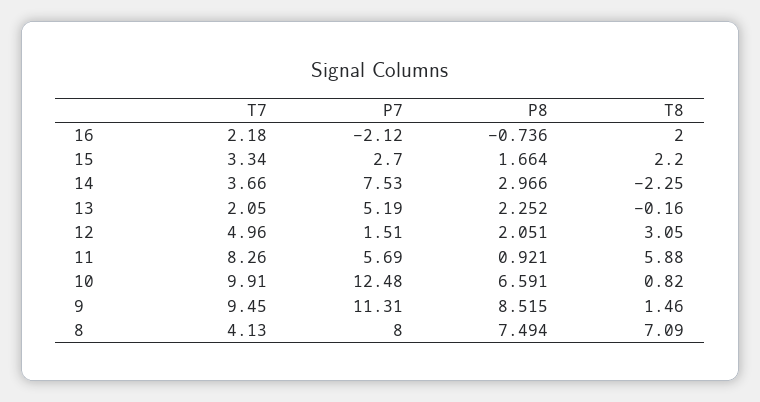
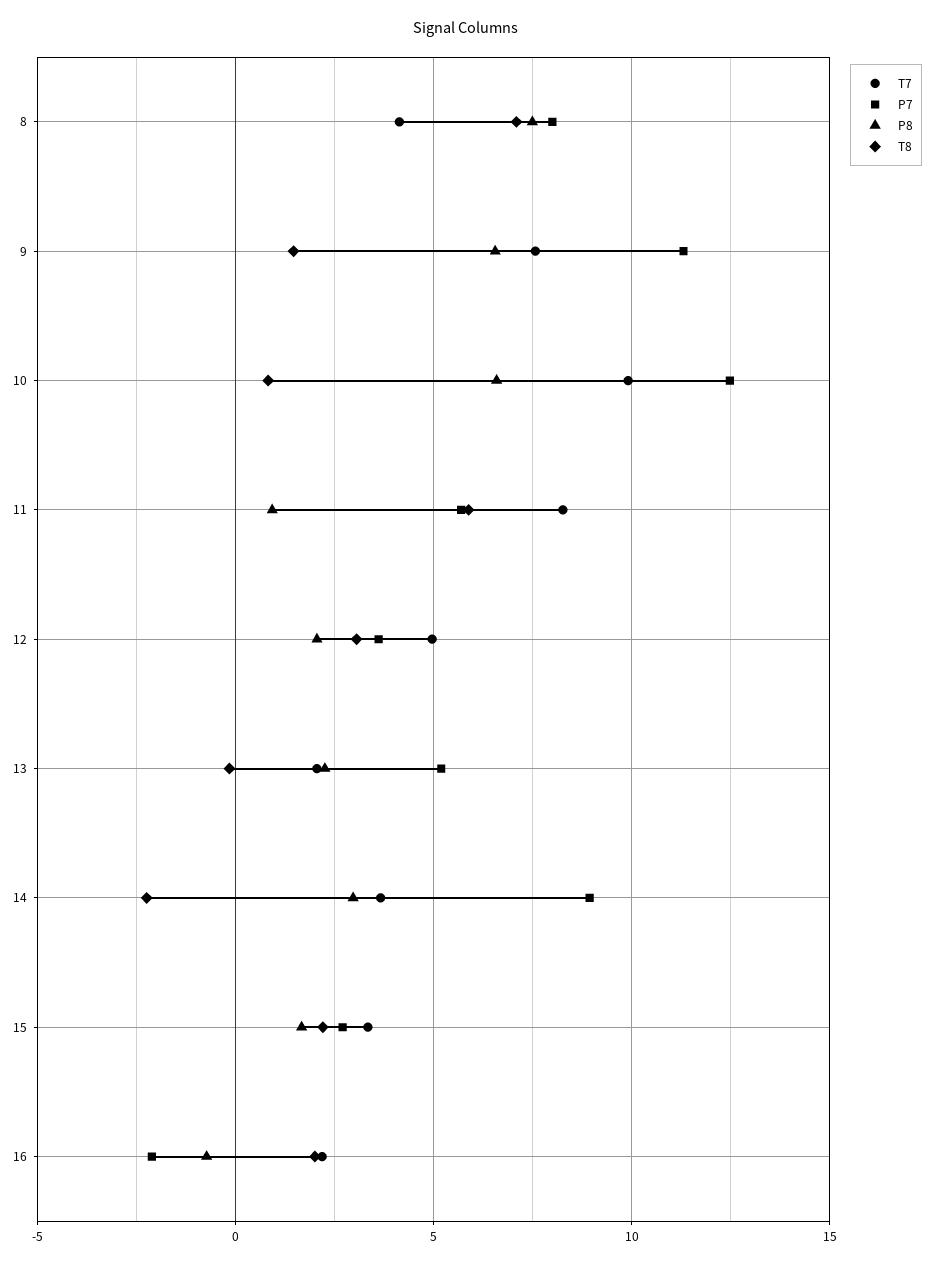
  {
    "T7": {
      "16": 2.18,
      "15": 3.34,
      "14": 3.66,
      "13": 2.05,
      "12": 4.96,
      "11": 8.26,
      "10": 9.91,
-     "9": 9.45,
+     "9": 7.5,
      "8": 4.13
    },
    "P7": {
      "16": -2.12,
      "15": 2.7,
-     "14": 7.53,
+     "14": 9,
      "13": 5.19,
-     "12": 1.51,
+     "12": 3.5,
      "11": 5.69,
      "10": 12.48,
      "9": 11.31,
      "8": 8
    },
    "P8": {
      "16": -0.736,
      "15": 1.664,
      "14": 2.966,
      "13": 2.252,
      "12": 2.051,
      "11": 0.921,
      "10": 6.591,
-     "9": 8.515,
+     "9": 6.5,
      "8": 7.494
    },
    "T8": {
      "16": 2,
      "15": 2.2,
      "14": -2.25,
      "13": -0.16,
      "12": 3.05,
      "11": 5.88,
      "10": 0.82,
      "9": 1.46,
      "8": 7.09
    }
  }

